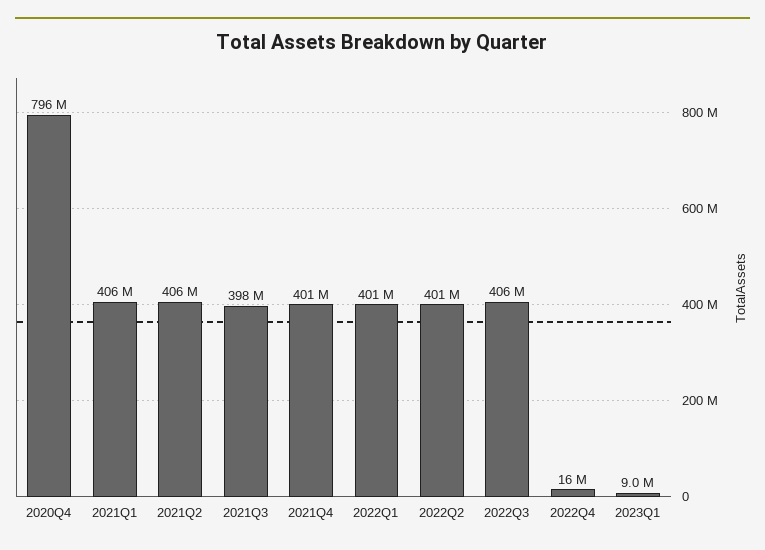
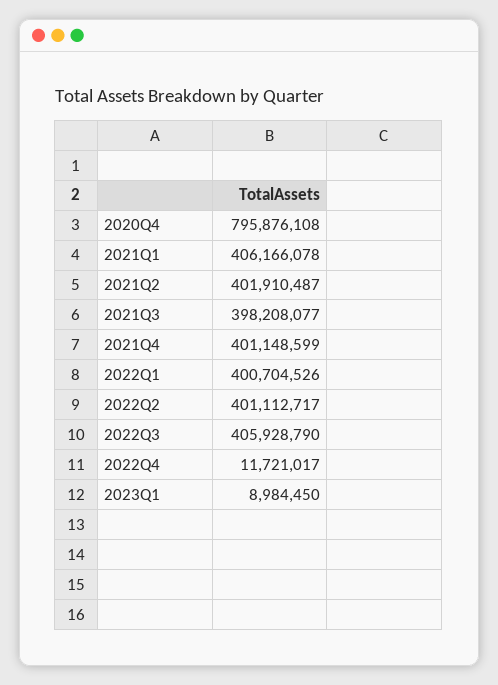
  {
    "2020Q4": 795876108,
    "2021Q1": 406166078,
-   "2021Q2": 406000000,
+   "2021Q2": 401910487,
    "2021Q3": 398208077,
    "2021Q4": 401148599,
    "2022Q1": 400704526,
    "2022Q2": 401112717,
    "2022Q3": 405928790,
-   "2022Q4": 16000000,
+   "2022Q4": 11721017,
    "2023Q1": 8984450
  }

